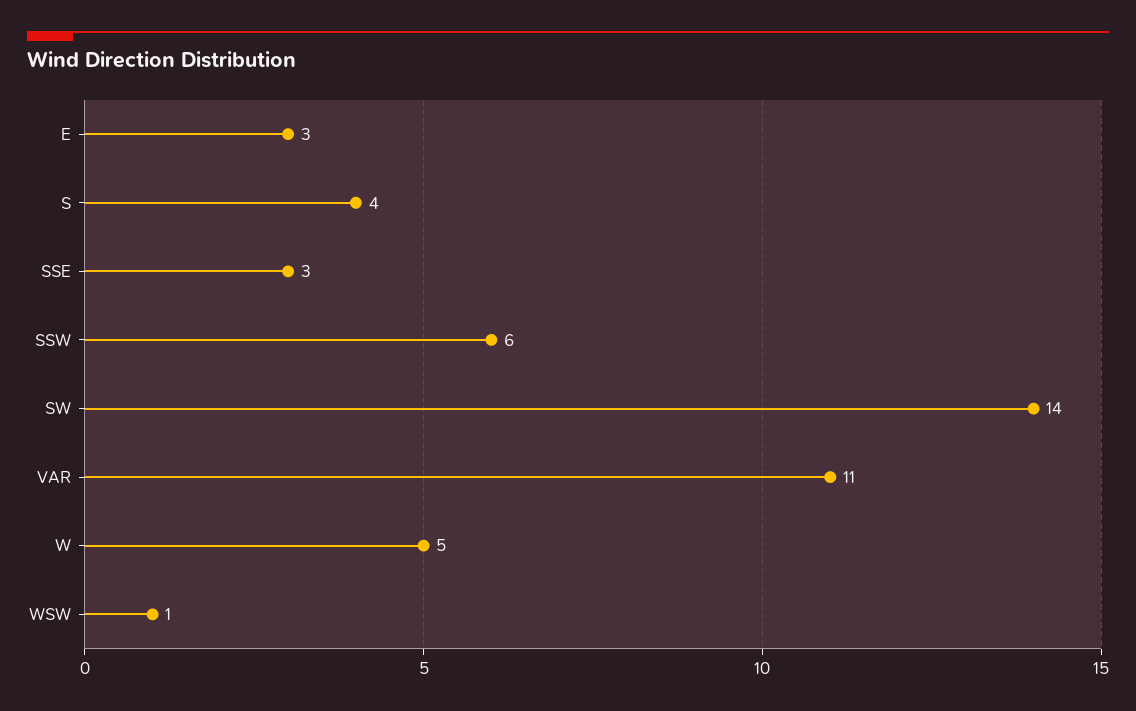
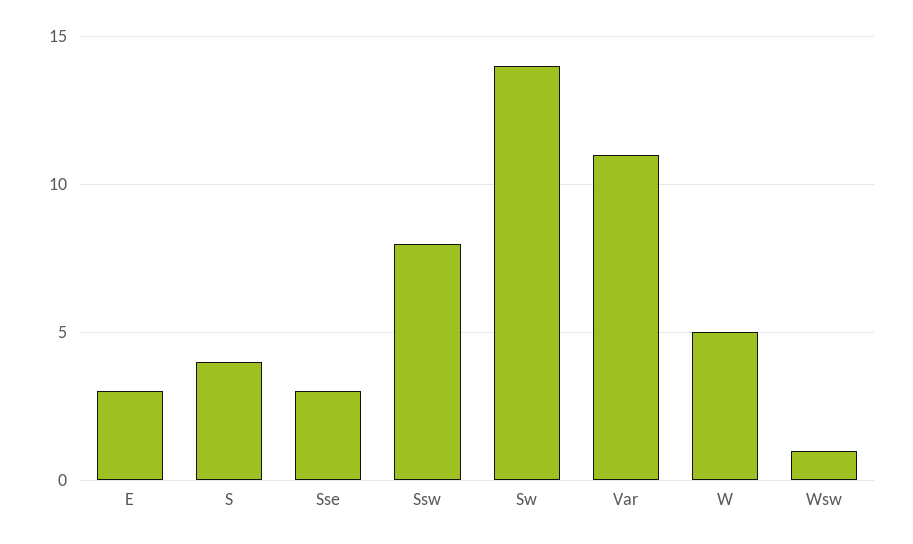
  {
    "E": 3,
    "S": 4,
    "SSE": 3,
-   "SSW": 6,
+   "SSW": 8,
    "SW": 14,
    "VAR": 11,
    "W": 5,
    "WSW": 1
  }

